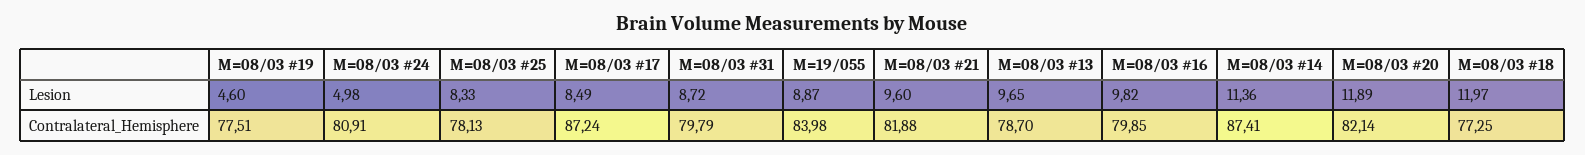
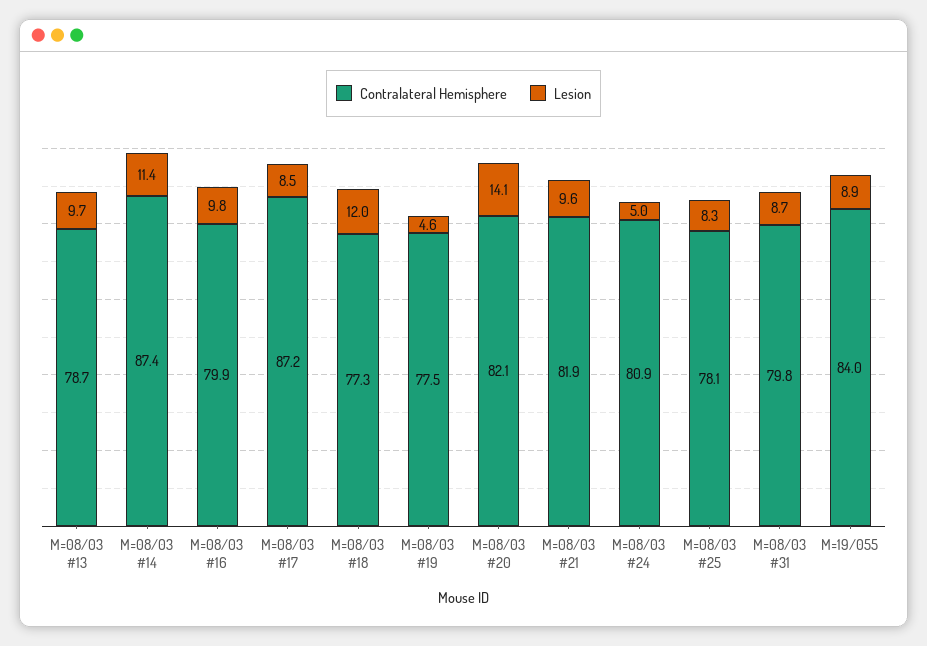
  {
    "Lesion": {
      "M=08/03 #19": 4.6,
      "M=08/03 #24": 4.98,
      "M=08/03 #25": 8.33,
      "M=08/03 #17": 8.49,
      "M=08/03 #31": 8.72,
      "M=19/055": 8.87,
      "M=08/03 #21": 9.6,
      "M=08/03 #13": 9.65,
      "M=08/03 #16": 9.82,
      "M=08/03 #14": 11.36,
-     "M=08/03 #20": 11.89,
+     "M=08/03 #20": 14.1,
      "M=08/03 #18": 11.97
    },
    "Contralateral_Hemisphere": {
      "M=08/03 #19": 77.51,
      "M=08/03 #24": 80.91,
      "M=08/03 #25": 78.13,
      "M=08/03 #17": 87.24,
      "M=08/03 #31": 79.79,
      "M=19/055": 83.98,
      "M=08/03 #21": 81.88,
      "M=08/03 #13": 78.7,
      "M=08/03 #16": 79.85,
      "M=08/03 #14": 87.41,
      "M=08/03 #20": 82.14,
      "M=08/03 #18": 77.25
    }
  }

